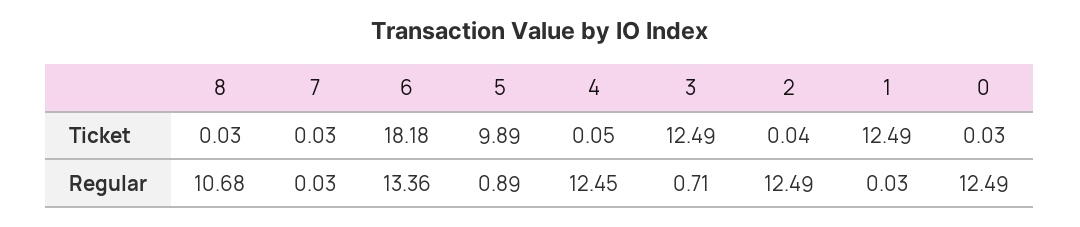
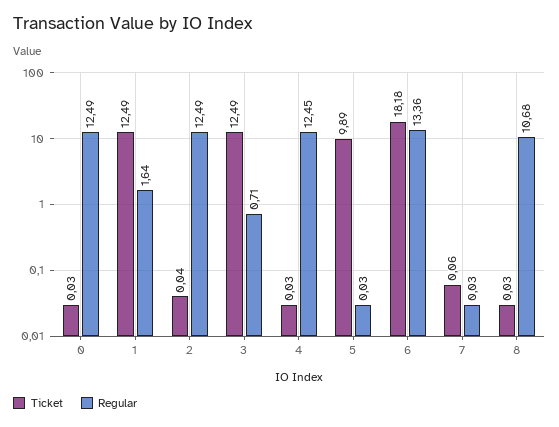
  {
    "Ticket": {
      "8": 0.03,
-     "7": 0.03,
+     "7": 0.06,
      "6": 18.18,
      "5": 9.89,
-     "4": 0.05,
+     "4": 0.03,
      "3": 12.49,
      "2": 0.04,
      "1": 12.49,
      "0": 0.03
    },
    "Regular": {
      "8": 10.68,
      "7": 0.03,
      "6": 13.36,
-     "5": 0.89,
+     "5": 0.03,
      "4": 12.45,
      "3": 0.71,
      "2": 12.49,
-     "1": 0.03,
+     "1": 1.64,
      "0": 12.49
    }
  }

